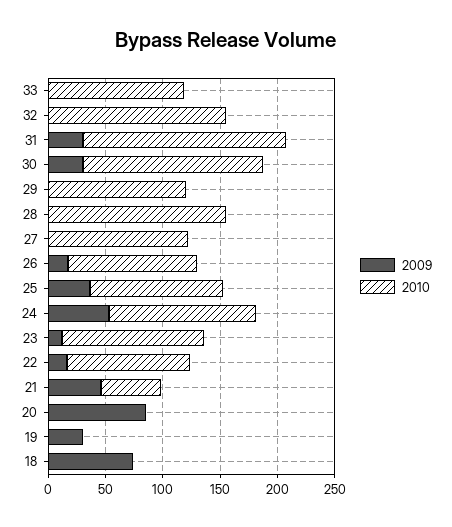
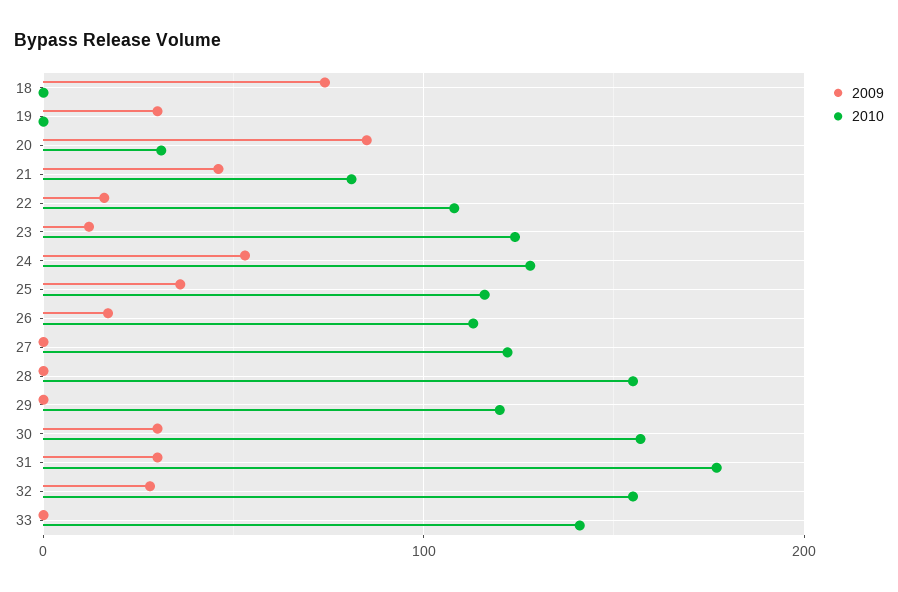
  {
    "2009": {
      "33": 0,
-     "32": 0,
+     "32": 30,
      "31": 30,
      "30": 30,
      "29": 0,
      "28": 0,
      "27": 0,
      "26": 20,
      "25": 40,
      "24": 50,
      "23": 10,
      "22": 20,
      "21": 50,
      "20": 90,
      "19": 30,
      "18": 70
    },
    "2010": {
-     "33": 120,
+     "33": 140,
      "32": 160,
      "31": 180,
      "30": 160,
      "29": 120,
      "28": 160,
      "27": 120,
      "26": 110,
      "25": 120,
      "24": 130,
      "23": 120,
      "22": 110,
-     "21": 50,
+     "21": 80,
-     "20": 0,
+     "20": 30,
      "19": 0,
      "18": 0
    }
  }

